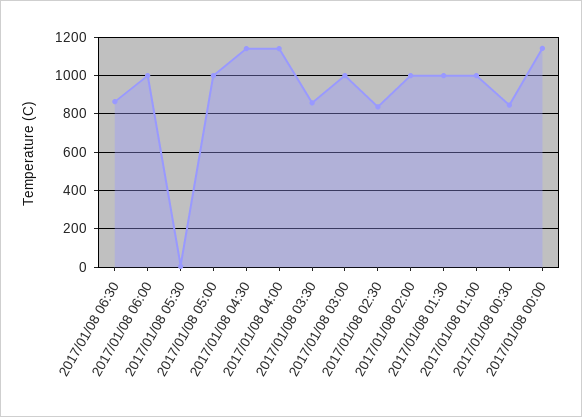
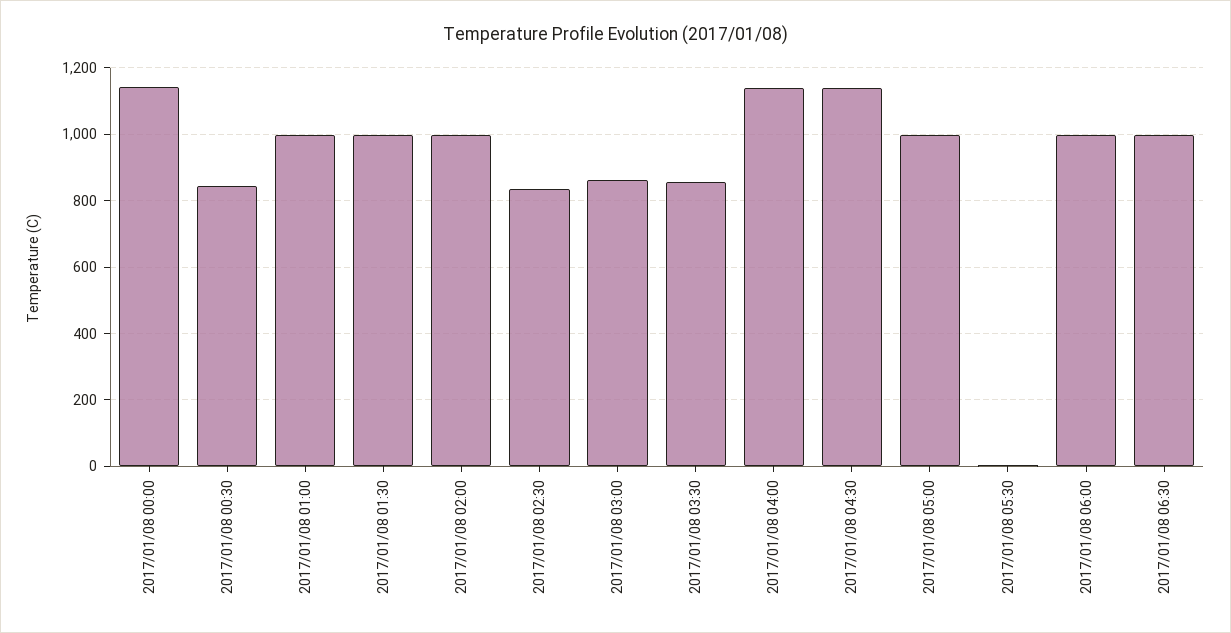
  {
-   "2017/01/08 06:30": 850,
+   "2017/01/08 06:30": 1000,
    "2017/01/08 06:00": 1000,
    "2017/01/08 05:30": 0,
    "2017/01/08 05:00": 1000,
    "2017/01/08 04:30": 1140,
    "2017/01/08 04:00": 1140,
    "2017/01/08 03:30": 860,
-   "2017/01/08 03:00": 1000,
+   "2017/01/08 03:00": 860,
    "2017/01/08 02:30": 840,
    "2017/01/08 02:00": 1000,
    "2017/01/08 01:30": 1000,
    "2017/01/08 01:00": 1000,
    "2017/01/08 00:30": 840,
    "2017/01/08 00:00": 1140
  }

